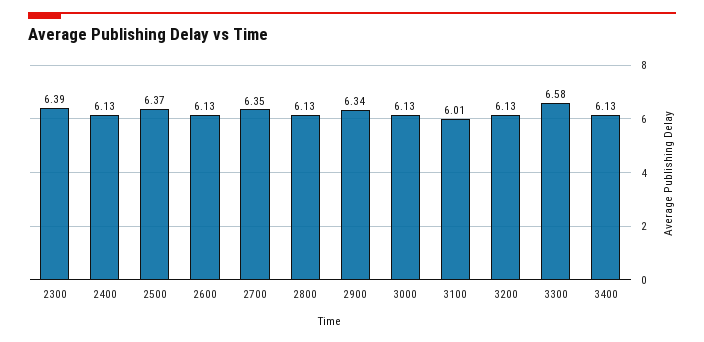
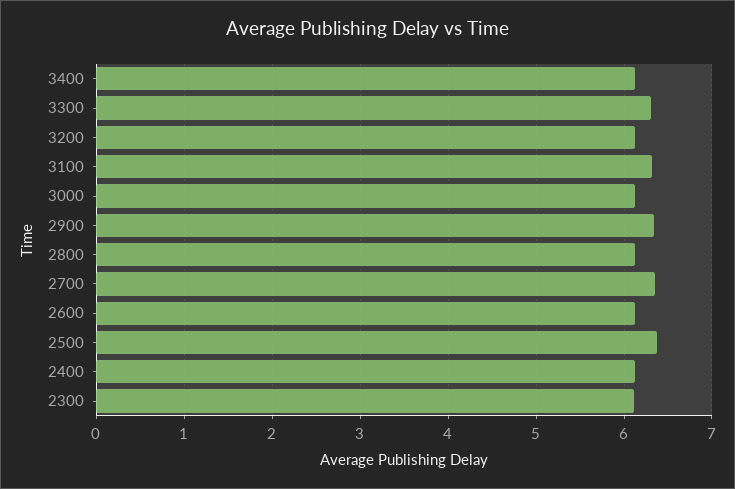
  {
-   "2300": 6.39,
+   "2300": 6.1,
    "2400": 6.13,
    "2500": 6.37,
    "2600": 6.13,
    "2700": 6.35,
    "2800": 6.13,
    "2900": 6.34,
    "3000": 6.13,
-   "3100": 6.01,
+   "3100": 6.3,
    "3200": 6.13,
-   "3300": 6.58,
+   "3300": 6.3,
    "3400": 6.13
  }

